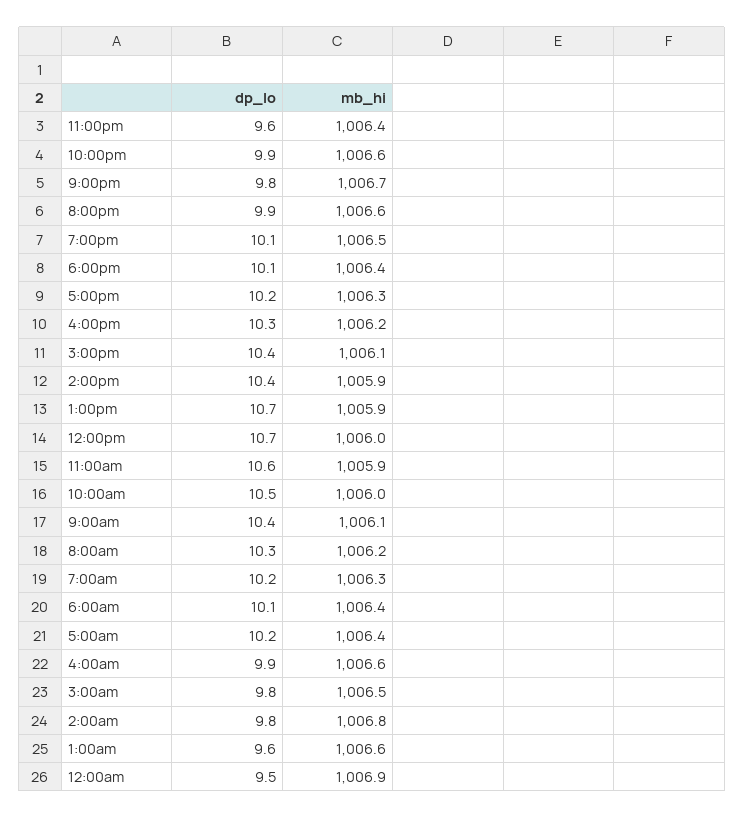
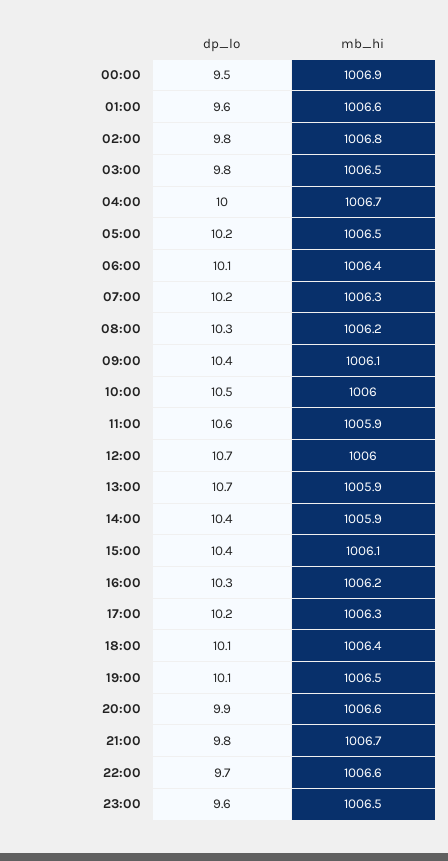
  {
    "dp_lo": {
      "11:00pm": 9.6,
-     "10:00pm": 9.9,
+     "10:00pm": 9.7,
      "9:00pm": 9.8,
      "8:00pm": 9.9,
      "7:00pm": 10.1,
      "6:00pm": 10.1,
      "5:00pm": 10.2,
      "4:00pm": 10.3,
      "3:00pm": 10.4,
      "2:00pm": 10.4,
      "1:00pm": 10.7,
      "12:00pm": 10.7,
      "11:00am": 10.6,
      "10:00am": 10.5,
      "9:00am": 10.4,
      "8:00am": 10.3,
      "7:00am": 10.2,
      "6:00am": 10.1,
      "5:00am": 10.2,
-     "4:00am": 9.9,
+     "4:00am": 10,
      "3:00am": 9.8,
      "2:00am": 9.8,
      "1:00am": 9.6,
      "12:00am": 9.5
    },
    "mb_hi": {
-     "11:00pm": 1006.4,
+     "11:00pm": 1006.5,
      "10:00pm": 1006.6,
      "9:00pm": 1006.7,
      "8:00pm": 1006.6,
      "7:00pm": 1006.5,
      "6:00pm": 1006.4,
      "5:00pm": 1006.3,
      "4:00pm": 1006.2,
      "3:00pm": 1006.1,
      "2:00pm": 1005.9,
      "1:00pm": 1005.9,
      "12:00pm": 1006,
      "11:00am": 1005.9,
      "10:00am": 1006,
      "9:00am": 1006.1,
      "8:00am": 1006.2,
      "7:00am": 1006.3,
      "6:00am": 1006.4,
-     "5:00am": 1006.4,
+     "5:00am": 1006.5,
-     "4:00am": 1006.6,
+     "4:00am": 1006.7,
      "3:00am": 1006.5,
      "2:00am": 1006.8,
      "1:00am": 1006.6,
      "12:00am": 1006.9
    }
  }

